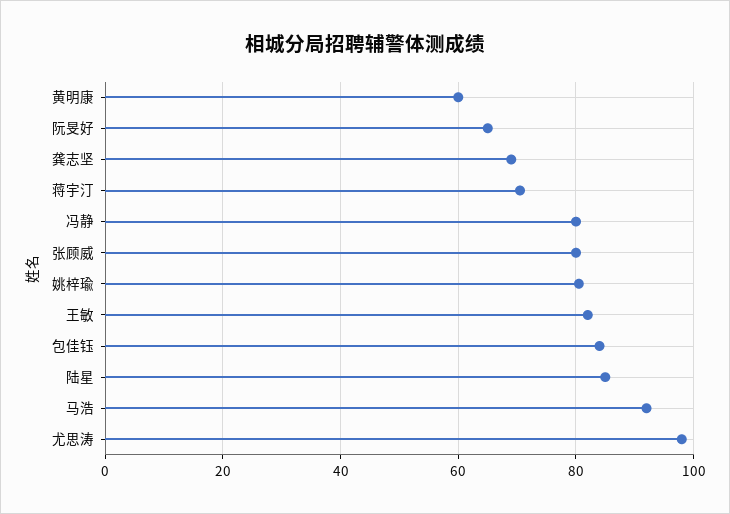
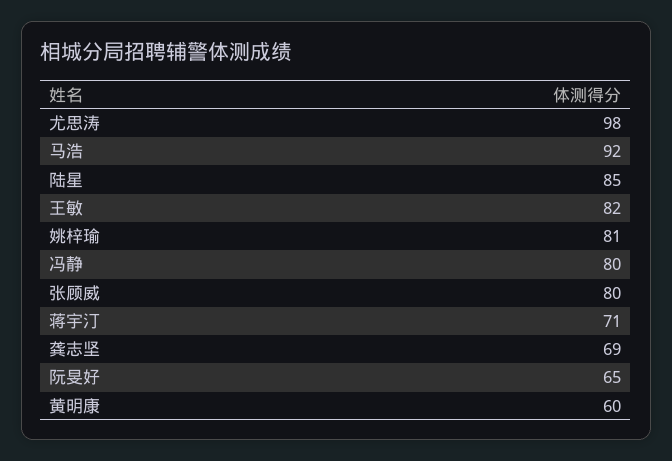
  {
    "黄明康": 60,
    "阮旻好": 65,
    "龚志坚": 69,
    "蒋宇汀": 71,
    "冯静": 80,
    "张顾威": 80,
    "姚梓瑜": 81,
    "王敏": 82,
-   "包佳钰": 84,
    "陆星": 85,
    "马浩": 92,
    "尤思涛": 98
  }

